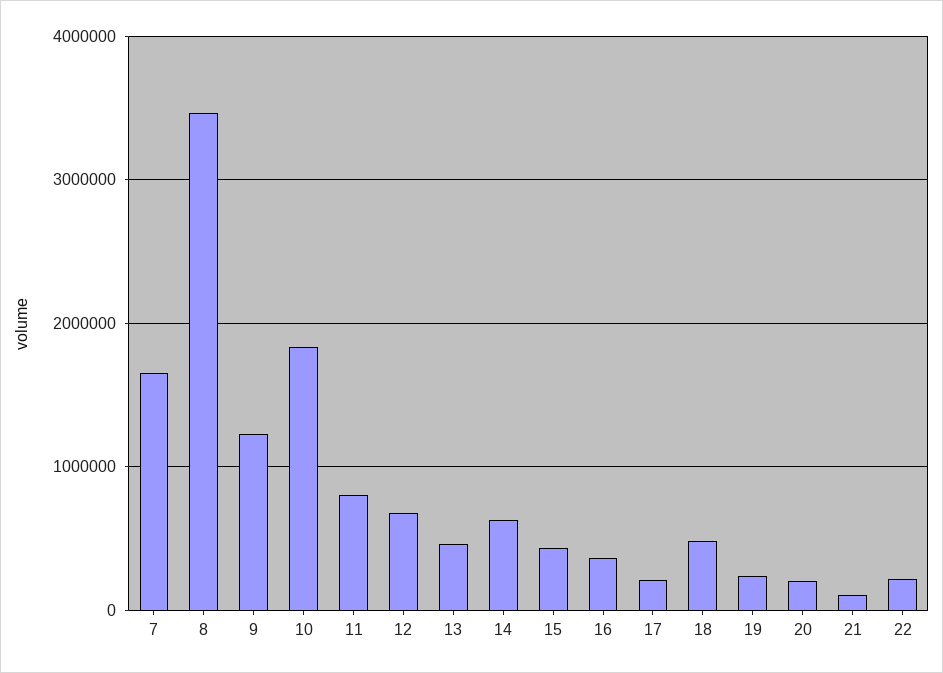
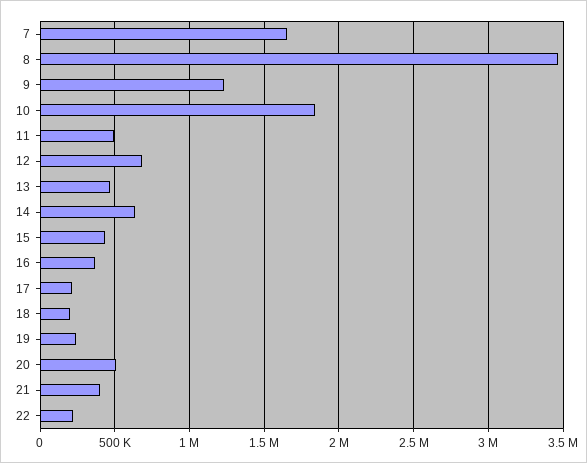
  {
    "7": 1650000,
    "8": 3450000,
    "9": 1250000,
    "10": 1850000,
-   "11": 800000,
+   "11": 500000,
    "12": 700000,
    "13": 450000,
    "14": 650000,
    "15": 450000,
    "16": 350000,
    "17": 200000,
-   "18": 500000,
+   "18": 200000,
    "19": 250000,
-   "20": 200000,
+   "20": 500000,
-   "21": 100000,
+   "21": 400000,
    "22": 200000
  }

